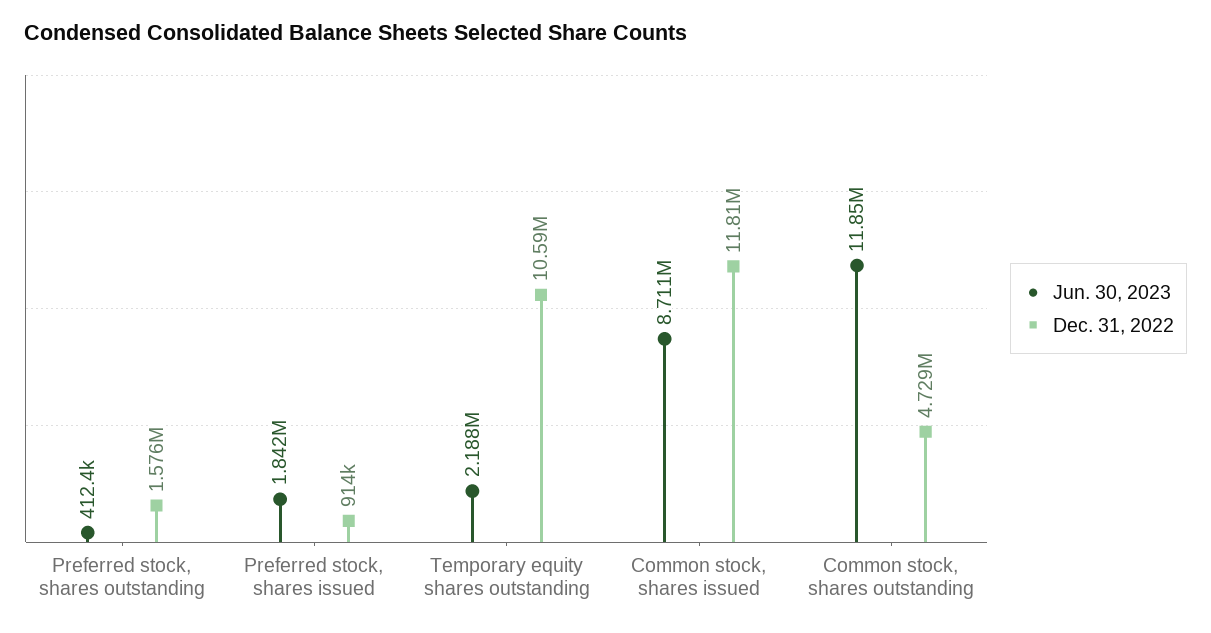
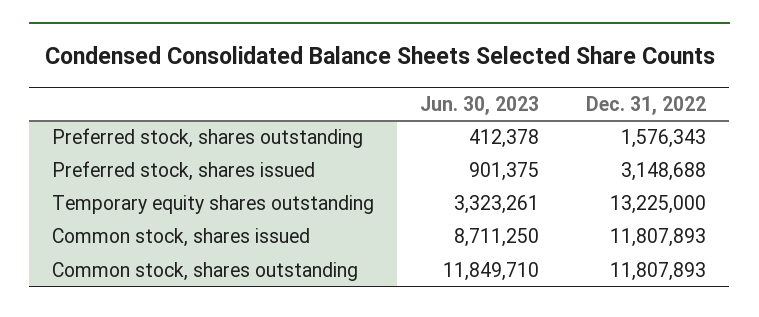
  {
    "Jun. 30, 2023": {
      "Preferred stock, shares outstanding": 412378,
-     "Preferred stock, shares issued": 1842000,
+     "Preferred stock, shares issued": 901375,
-     "Temporary equity shares outstanding": 2188000,
+     "Temporary equity shares outstanding": 3323261,
      "Common stock, shares issued": 8711250,
      "Common stock, shares outstanding": 11849710
    },
    "Dec. 31, 2022": {
      "Preferred stock, shares outstanding": 1576343,
-     "Preferred stock, shares issued": 914000,
+     "Preferred stock, shares issued": 3148688,
-     "Temporary equity shares outstanding": 10590000,
+     "Temporary equity shares outstanding": 13225000,
      "Common stock, shares issued": 11807893,
-     "Common stock, shares outstanding": 4729000
+     "Common stock, shares outstanding": 11807893
    }
  }

